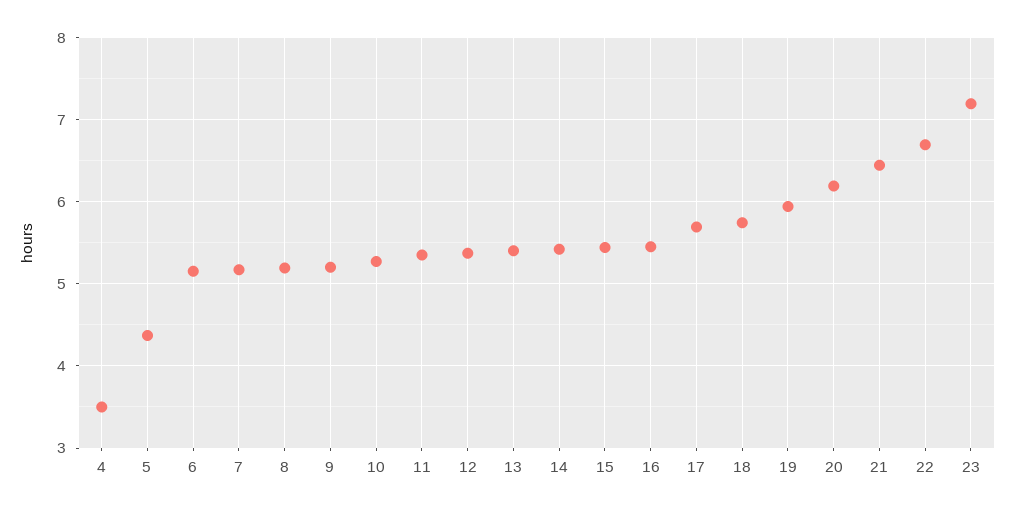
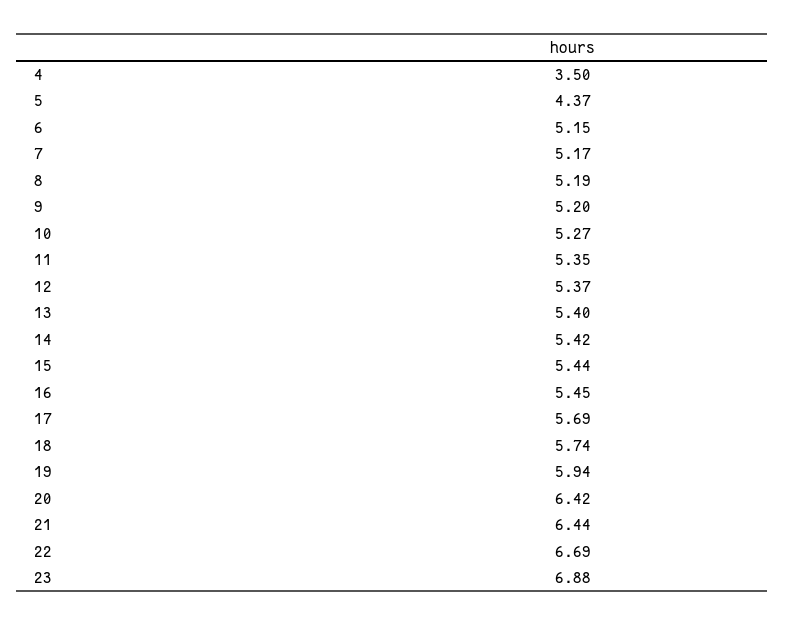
  {
    "4": 3.5,
    "5": 4.37,
    "6": 5.15,
    "7": 5.17,
    "8": 5.19,
    "9": 5.2,
    "10": 5.27,
    "11": 5.35,
    "12": 5.37,
    "13": 5.4,
    "14": 5.42,
    "15": 5.44,
    "16": 5.45,
    "17": 5.69,
    "18": 5.74,
    "19": 5.94,
-   "20": 6.2,
+   "20": 6.42,
    "21": 6.44,
    "22": 6.69,
-   "23": 7.2
+   "23": 6.88
  }

